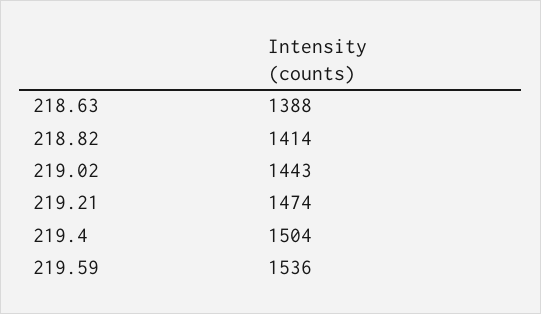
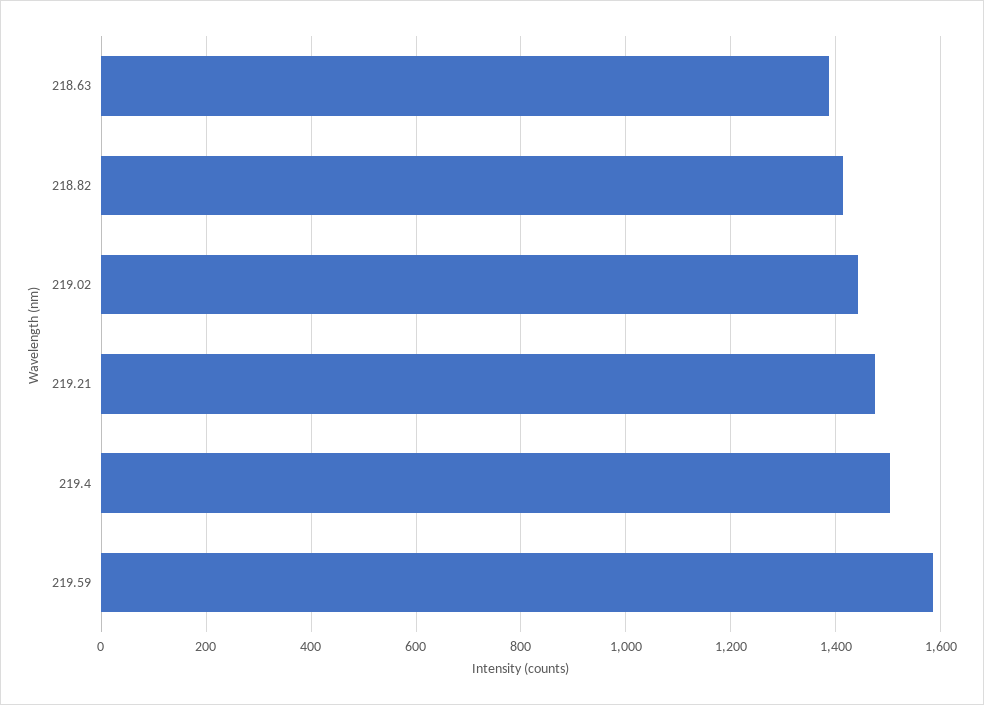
  {
    "218.63": 1388,
    "218.82": 1414,
    "219.02": 1443,
    "219.21": 1474,
    "219.4": 1504,
-   "219.59": 1536
+   "219.59": 1580
  }

